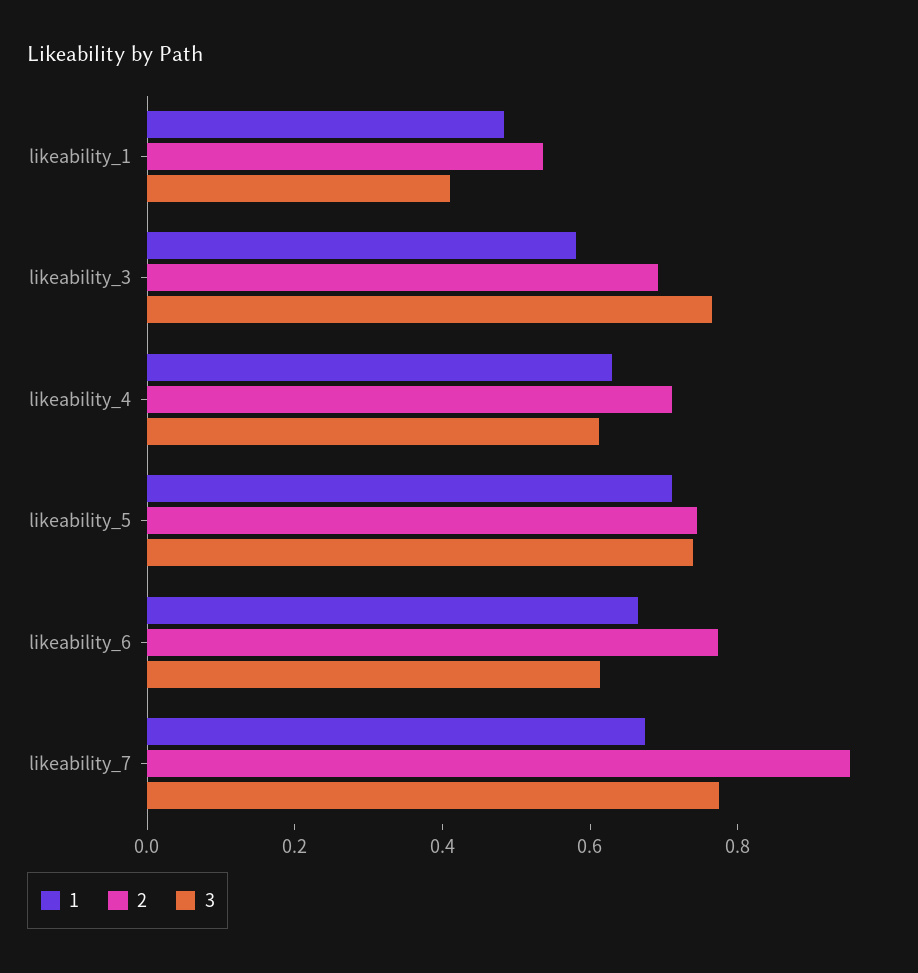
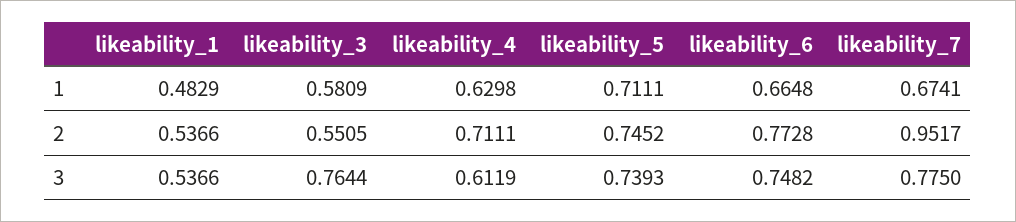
  {
    "1": {
      "likeability_1": 0.4829,
      "likeability_3": 0.5809,
      "likeability_4": 0.6298,
      "likeability_5": 0.7111,
      "likeability_6": 0.6648,
      "likeability_7": 0.6741
    },
    "2": {
      "likeability_1": 0.5366,
-     "likeability_3": 0.7,
+     "likeability_3": 0.5505,
      "likeability_4": 0.7111,
      "likeability_5": 0.7452,
      "likeability_6": 0.7728,
      "likeability_7": 0.9517
    },
    "3": {
-     "likeability_1": 0.4,
+     "likeability_1": 0.5366,
      "likeability_3": 0.7644,
      "likeability_4": 0.6119,
      "likeability_5": 0.7393,
-     "likeability_6": 0.6,
+     "likeability_6": 0.7482,
      "likeability_7": 0.775
    }
  }

